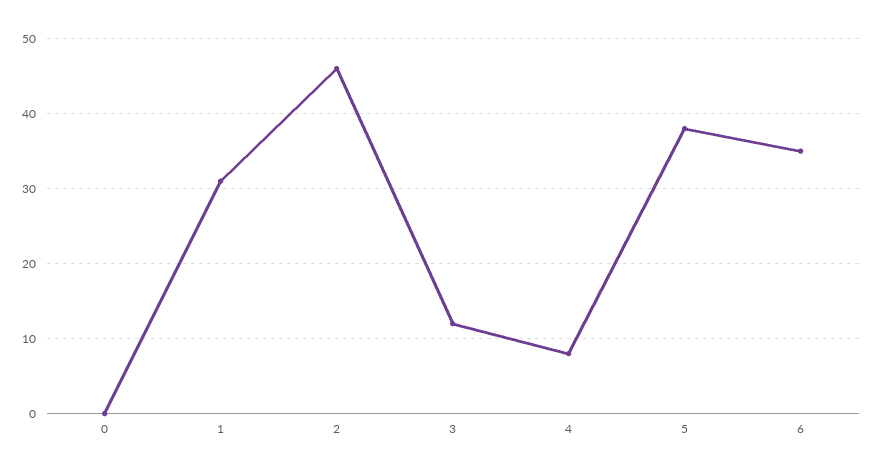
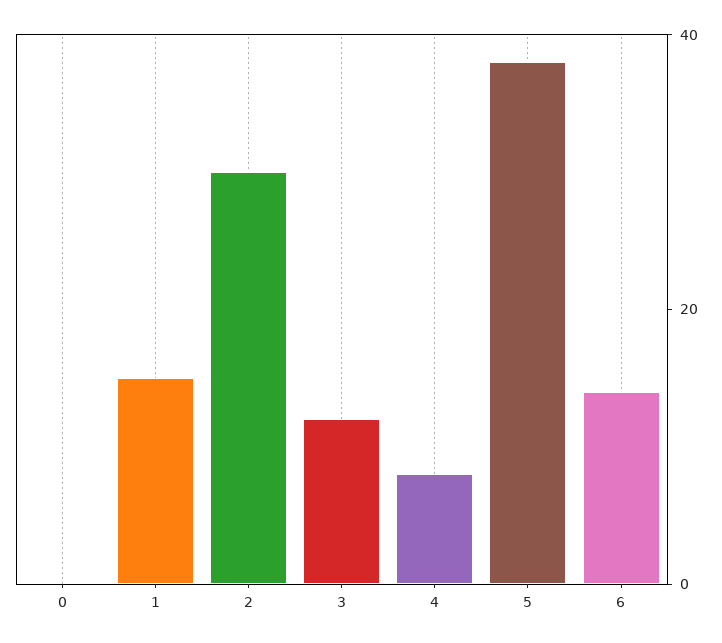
  {
    "0": 0,
-   "1": 31,
+   "1": 15,
-   "2": 46,
+   "2": 30,
    "3": 12,
    "4": 8,
    "5": 38,
-   "6": 35
+   "6": 15
  }

